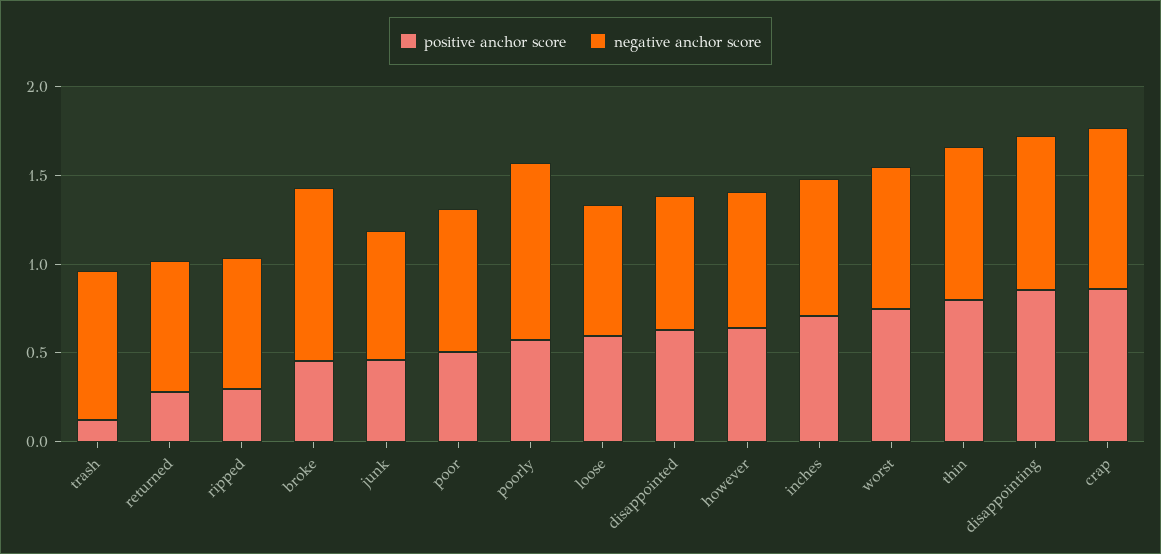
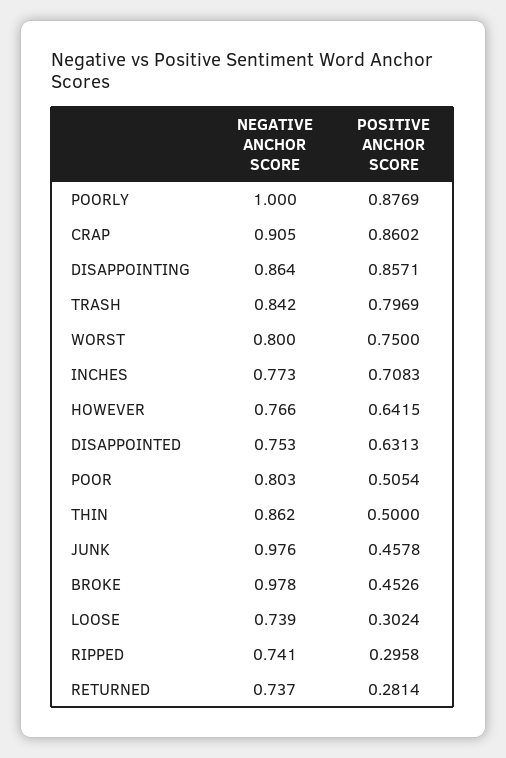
  {
    "positive anchor score": {
-     "trash": 0.1,
+     "trash": 0.7969,
      "returned": 0.2814,
      "ripped": 0.2958,
      "broke": 0.4526,
      "junk": 0.4578,
      "poor": 0.5054,
-     "poorly": 0.6,
+     "poorly": 0.8769,
-     "loose": 0.6,
+     "loose": 0.3024,
      "disappointed": 0.6313,
      "however": 0.6415,
      "inches": 0.7083,
      "worst": 0.75,
-     "thin": 0.8,
+     "thin": 0.5,
      "disappointing": 0.8571,
      "crap": 0.8602
    },
    "negative anchor score": {
      "trash": 0.842,
      "returned": 0.737,
      "ripped": 0.741,
      "broke": 0.978,
-     "junk": 0.7,
+     "junk": 0.976,
      "poor": 0.803,
      "poorly": 1,
      "loose": 0.739,
      "disappointed": 0.753,
      "however": 0.766,
      "inches": 0.773,
      "worst": 0.8,
      "thin": 0.862,
      "disappointing": 0.864,
      "crap": 0.905
    }
  }

